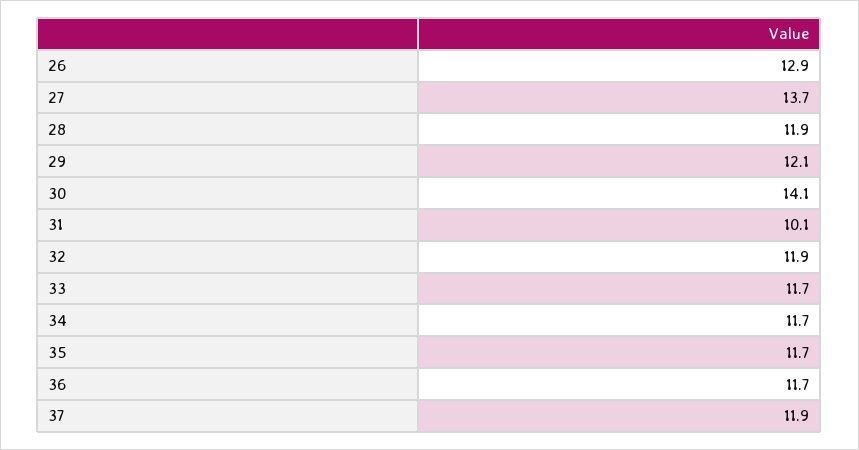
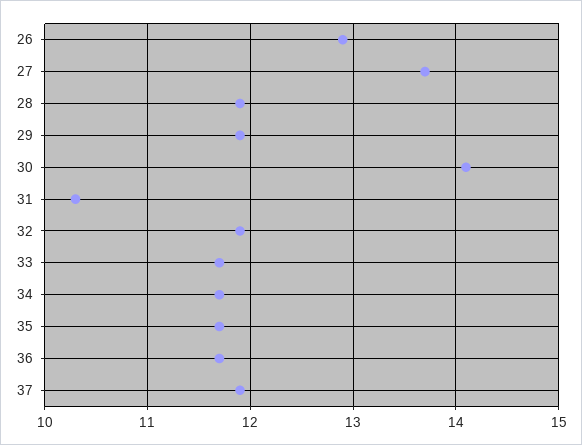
  {
    "26": 12.9,
    "27": 13.7,
    "28": 11.9,
-   "29": 12.1,
+   "29": 11.9,
    "30": 14.1,
-   "31": 10.1,
+   "31": 10.3,
    "32": 11.9,
    "33": 11.7,
    "34": 11.7,
    "35": 11.7,
    "36": 11.7,
    "37": 11.9
  }

